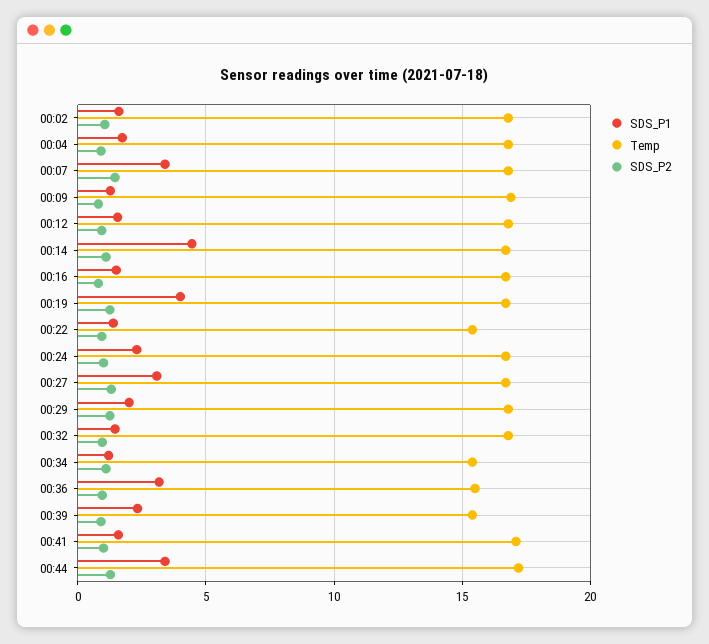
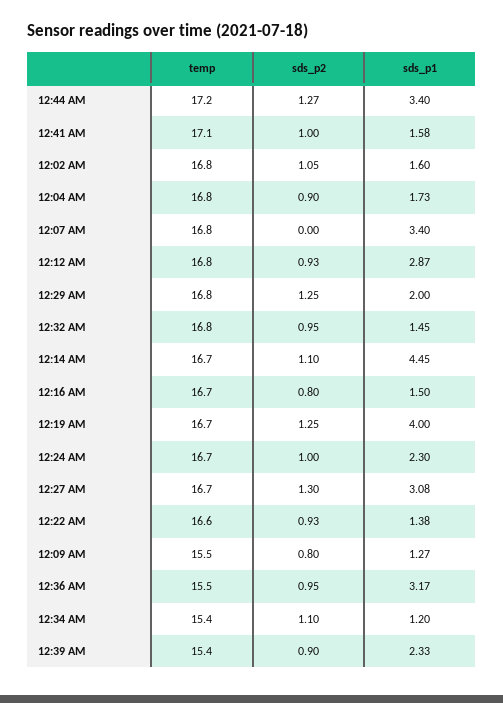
  {
    "SDS_P1": {
      "00:02": 1.6,
      "00:04": 1.73,
      "00:07": 3.4,
      "00:09": 1.27,
-     "00:12": 1.5,
+     "00:12": 2.87,
      "00:14": 4.45,
      "00:16": 1.5,
      "00:19": 4,
      "00:22": 1.38,
      "00:24": 2.3,
      "00:27": 3.08,
      "00:29": 2,
      "00:32": 1.45,
      "00:34": 1.2,
      "00:36": 3.17,
      "00:39": 2.33,
      "00:41": 1.58,
      "00:44": 3.4
    },
    "Temp": {
      "00:02": 16.8,
      "00:04": 16.8,
      "00:07": 16.8,
-     "00:09": 17,
+     "00:09": 15.5,
      "00:12": 16.8,
      "00:14": 16.7,
      "00:16": 16.7,
      "00:19": 16.7,
-     "00:22": 15.5,
+     "00:22": 16.6,
      "00:24": 16.7,
      "00:27": 16.7,
      "00:29": 16.8,
      "00:32": 16.8,
      "00:34": 15.4,
      "00:36": 15.5,
      "00:39": 15.4,
      "00:41": 17.1,
      "00:44": 17.2
    },
    "SDS_P2": {
      "00:02": 1.05,
      "00:04": 0.9,
-     "00:07": 1.5,
+     "00:07": 0,
      "00:09": 0.8,
      "00:12": 0.93,
      "00:14": 1.1,
      "00:16": 0.8,
      "00:19": 1.25,
      "00:22": 0.93,
      "00:24": 1,
      "00:27": 1.3,
      "00:29": 1.25,
      "00:32": 0.95,
      "00:34": 1.1,
      "00:36": 0.95,
      "00:39": 0.9,
      "00:41": 1,
      "00:44": 1.27
    }
  }

